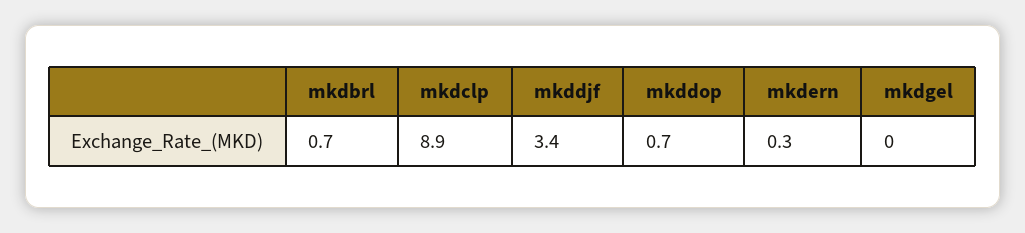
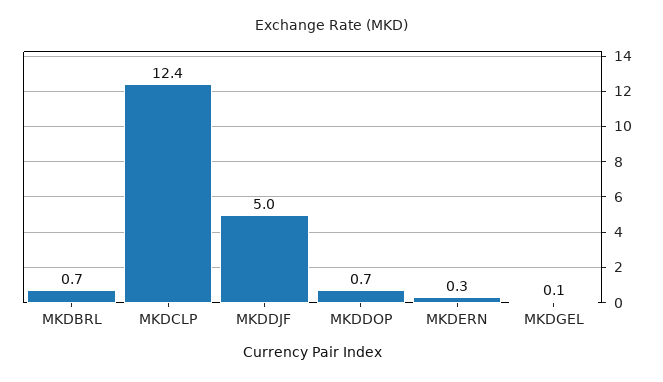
  {
    "mkdbrl": 0.7,
-   "mkdclp": 8.9,
+   "mkdclp": 12.4,
-   "mkddjf": 3.4,
+   "mkddjf": 5,
    "mkddop": 0.7,
    "mkdern": 0.3,
-   "mkdgel": 0
+   "mkdgel": 0.1
  }

